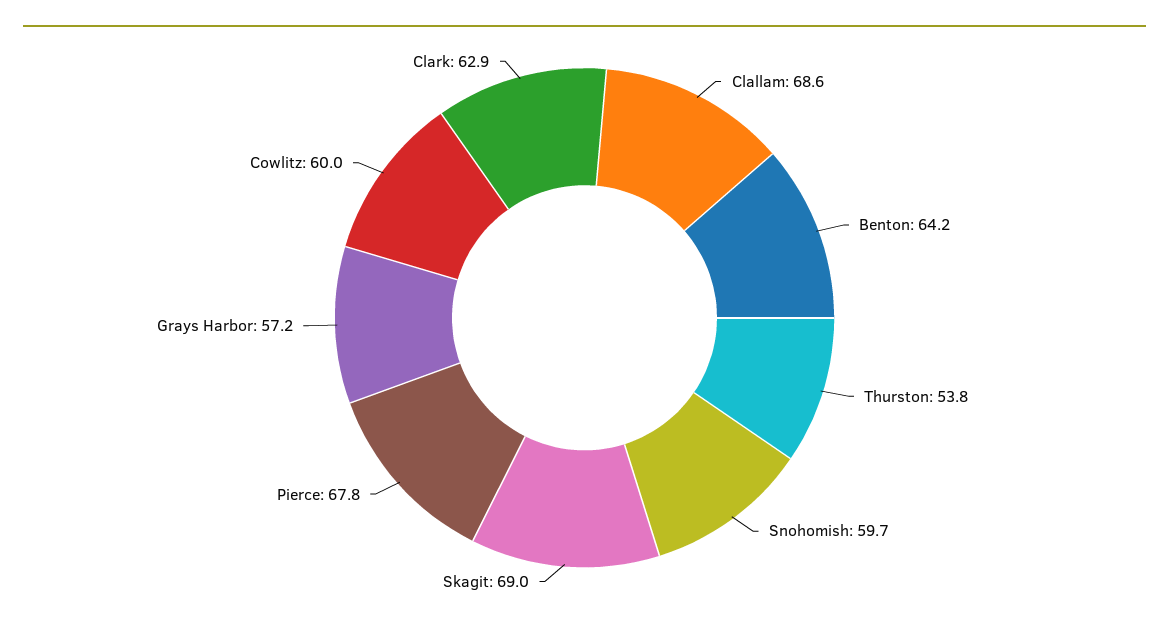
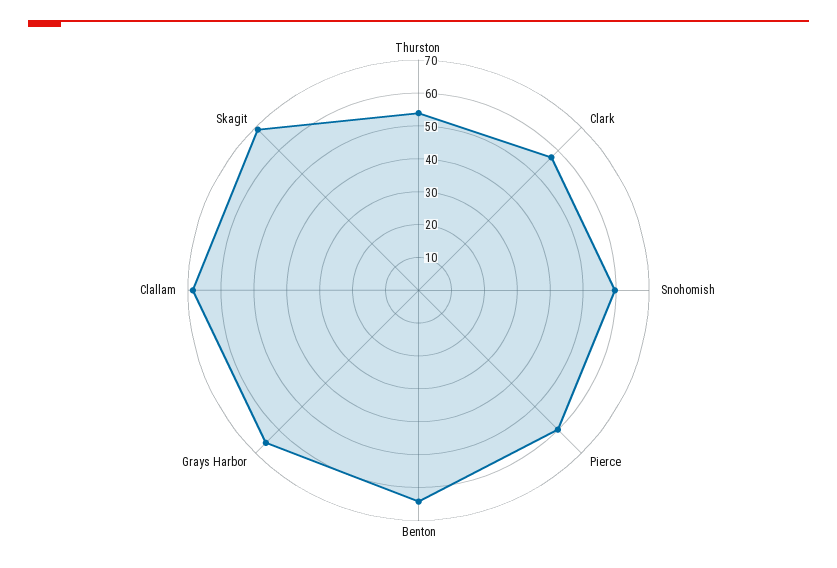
  {
    "Clallam": 68.6,
    "Benton": 64.2,
    "Thurston": 53.8,
    "Snohomish": 59.7,
    "Skagit": 69,
-   "Pierce": 67.8,
+   "Pierce": 60,
-   "Grays Harbor": 57.2,
+   "Grays Harbor": 65,
-   "Cowlitz": 60,
-   "Clark": 62.9
+   "Clark": 57.5
  }

